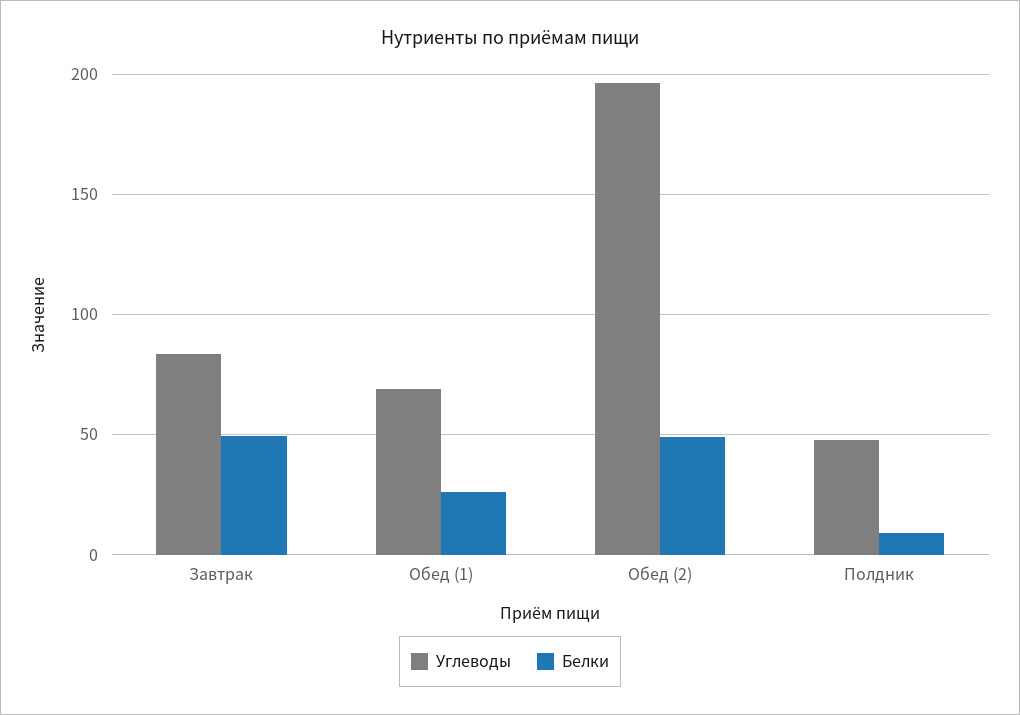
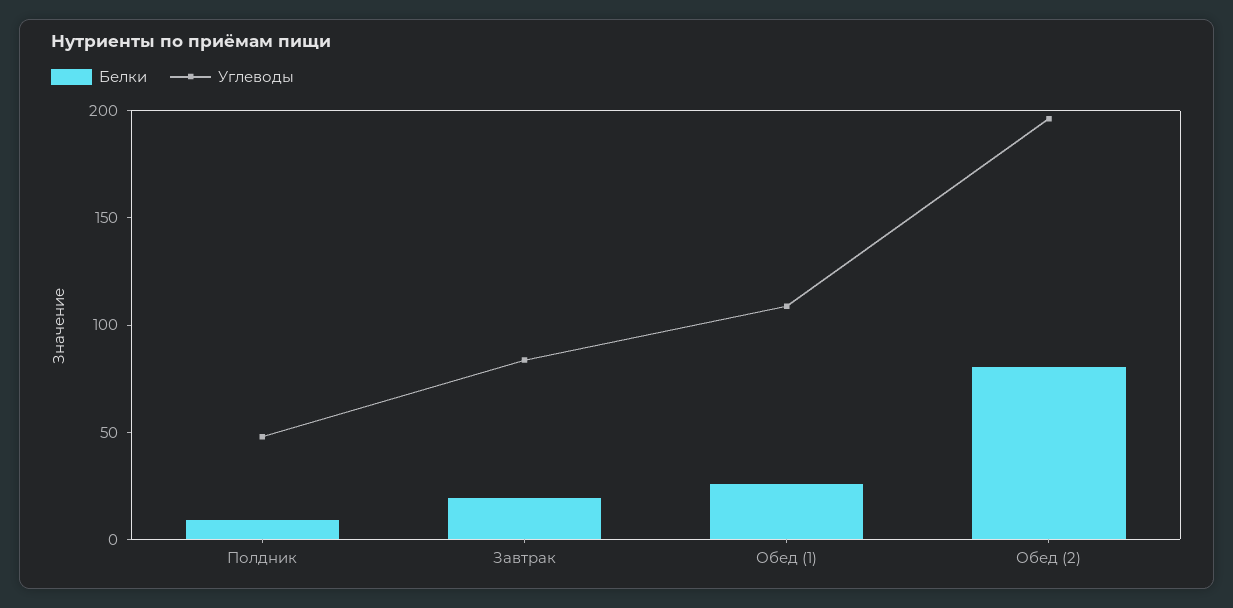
  {
    "Углеводы": {
      "Завтрак": 85,
-     "Обед (1)": 70,
+     "Обед (1)": 110,
      "Обед (2)": 195,
      "Полдник": 50
    },
    "Белки": {
-     "Завтрак": 50,
+     "Завтрак": 20,
      "Обед (1)": 25,
-     "Обед (2)": 50,
+     "Обед (2)": 80,
      "Полдник": 10
    }
  }

